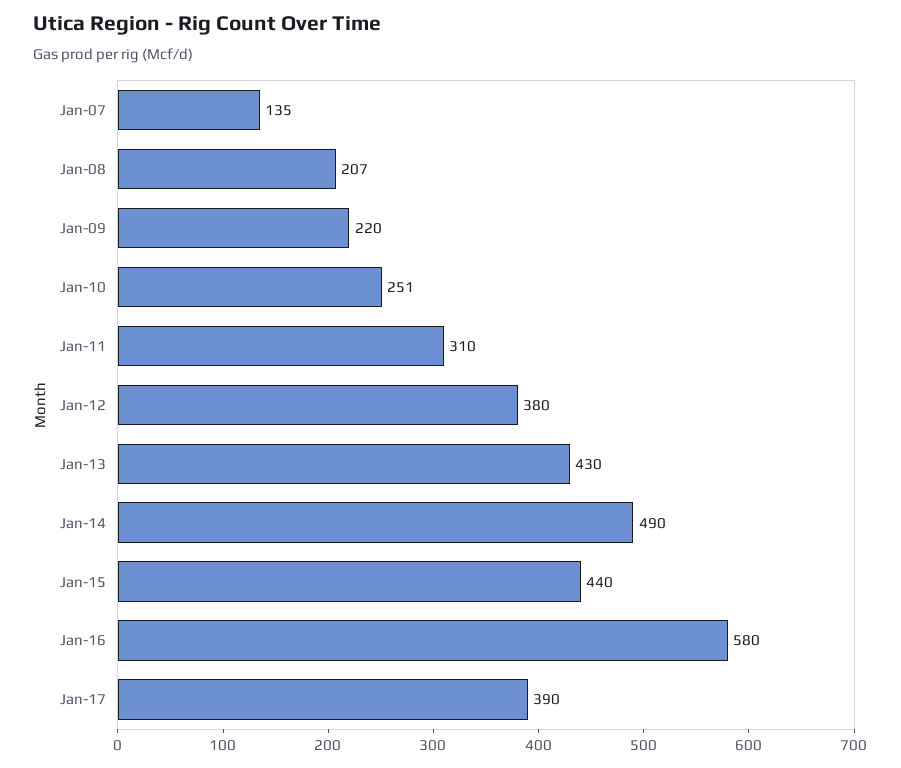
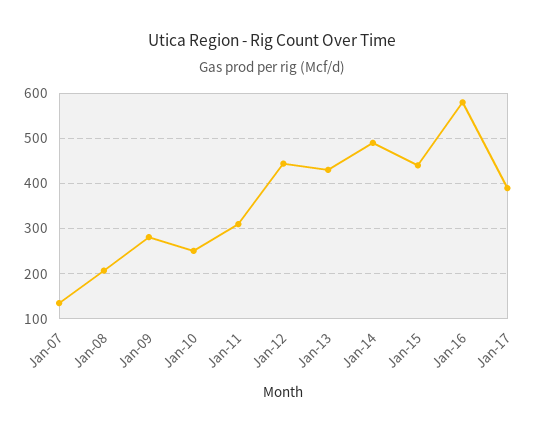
  {
    "Jan-07": 135,
    "Jan-08": 207,
-   "Jan-09": 220,
+   "Jan-09": 280,
    "Jan-10": 251,
    "Jan-11": 310,
-   "Jan-12": 380,
+   "Jan-12": 440,
    "Jan-13": 430,
    "Jan-14": 490,
    "Jan-15": 440,
    "Jan-16": 580,
    "Jan-17": 390
  }

